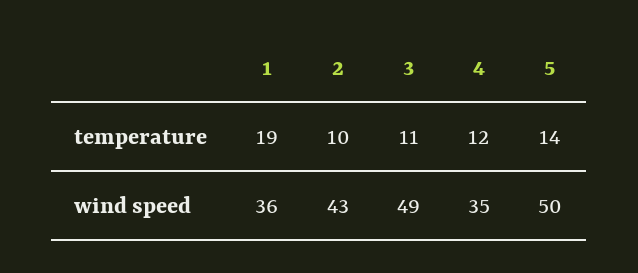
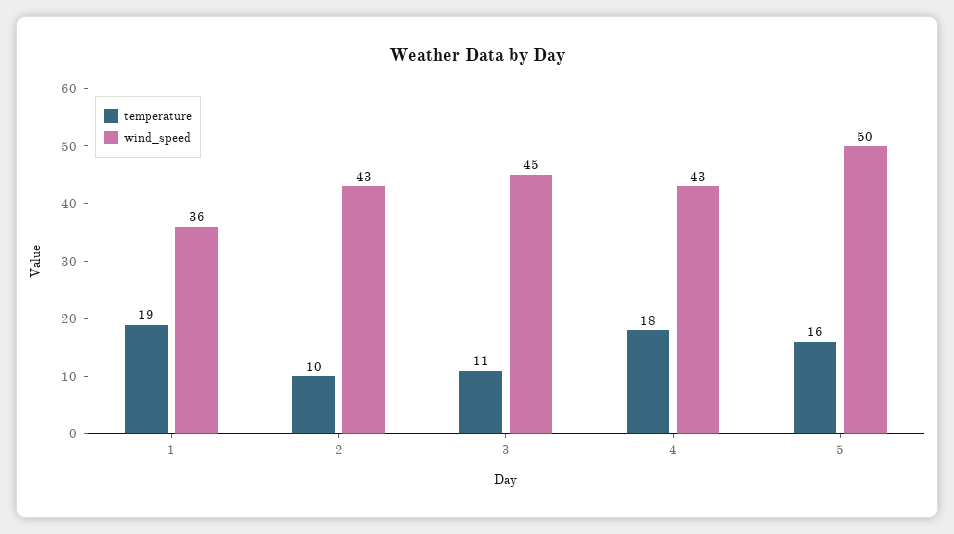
  {
    "temperature": {
      "1": 19,
      "2": 10,
      "3": 11,
-     "4": 12,
+     "4": 18,
-     "5": 14
+     "5": 16
    },
    "wind speed": {
      "1": 36,
      "2": 43,
-     "3": 49,
+     "3": 45,
-     "4": 35,
+     "4": 43,
      "5": 50
    }
  }

